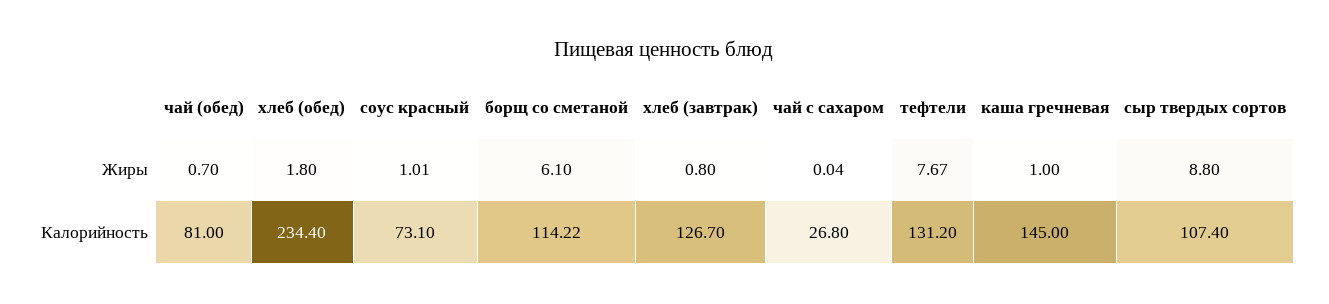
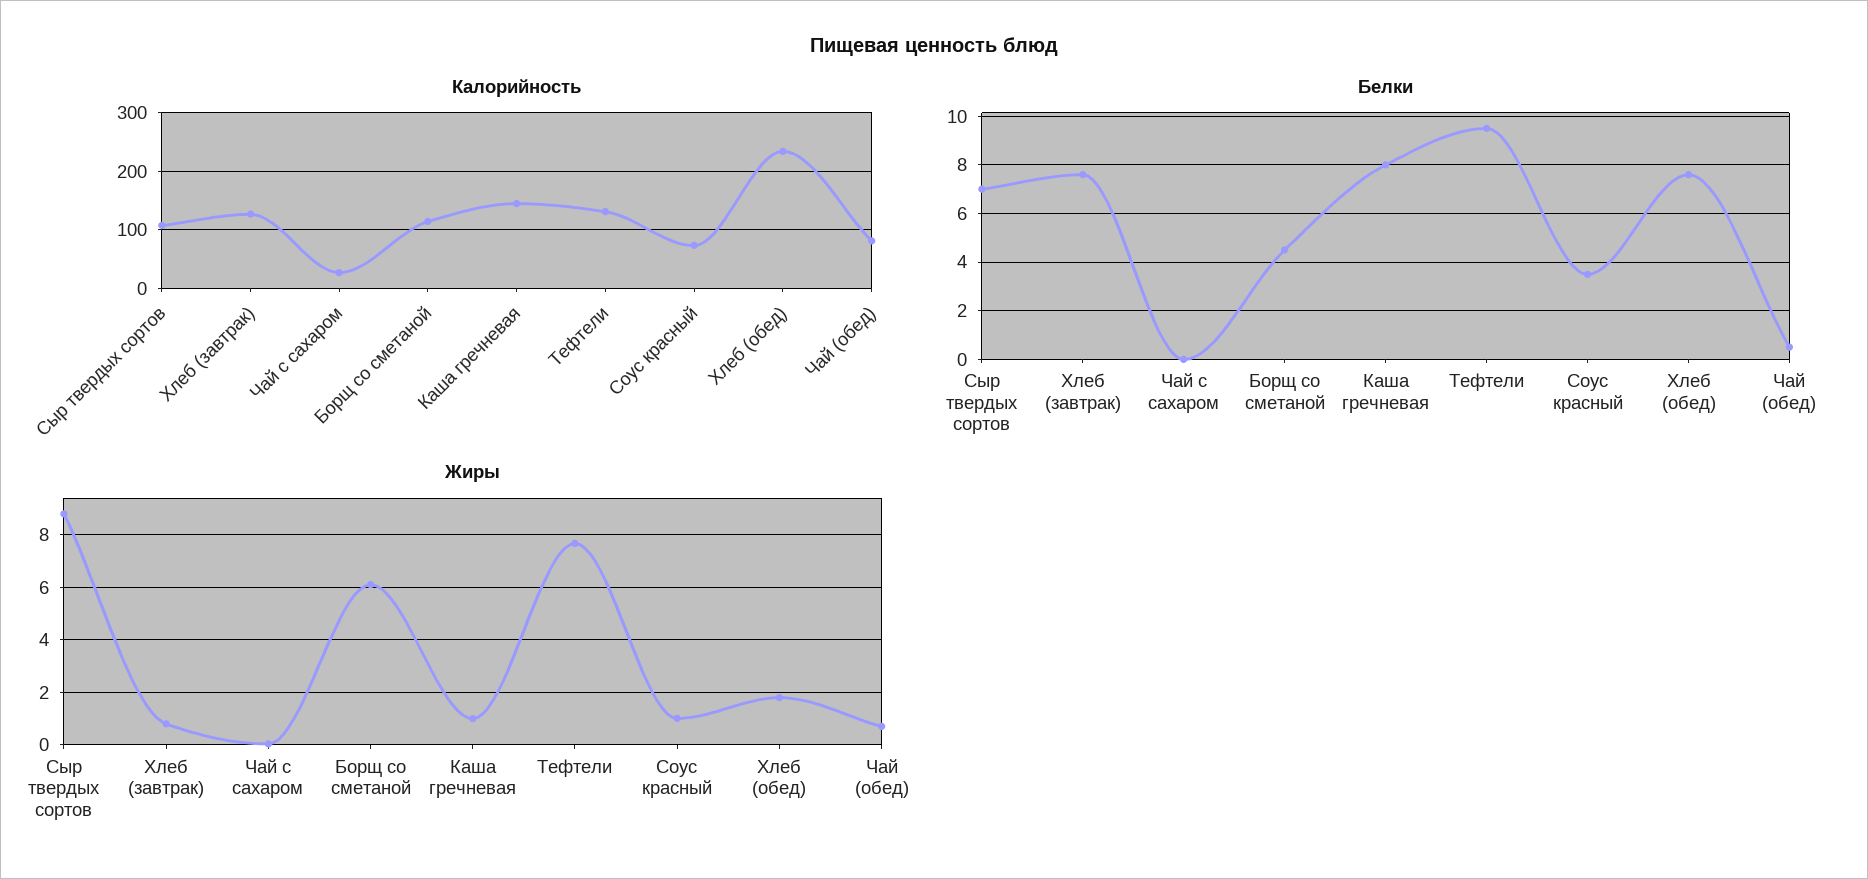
  {
    "Жиры": {
      "чай (обед)": 0.7,
      "хлеб (обед)": 1.8,
      "соус красный": 1.01,
      "борщ со сметаной": 6.1,
      "хлеб (завтрак)": 0.8,
      "чай с сахаром": 0.04,
      "тефтели": 7.67,
      "каша гречневая": 1,
      "сыр твердых сортов": 8.8
    },
    "Калорийность": {
      "чай (обед)": 81,
      "хлеб (обед)": 234.4,
      "соус красный": 73.1,
      "борщ со сметаной": 114.22,
      "хлеб (завтрак)": 126.7,
      "чай с сахаром": 26.8,
      "тефтели": 131.2,
      "каша гречневая": 145,
      "сыр твердых сортов": 107.4
-   }
+   },
+   "Белки": {
+     "сыр твердых сортов": 7,
+     "хлеб (завтрак)": 7.5,
+     "чай с сахаром": 0,
+     "борщ со сметаной": 4.5,
+     "каша гречневая": 8,
+     "тефтели": 9.5,
+     "соус красный": 3.5,
+     "хлеб (обед)": 7.5,
+     "чай (обед)": 0.5
+   }
  }

